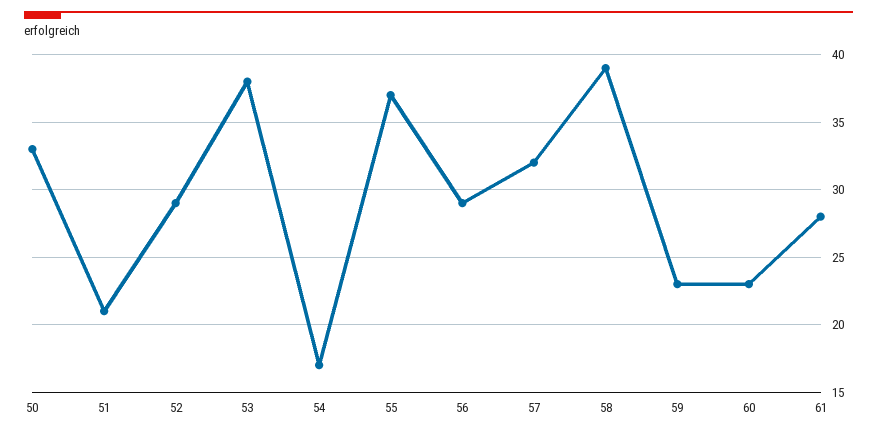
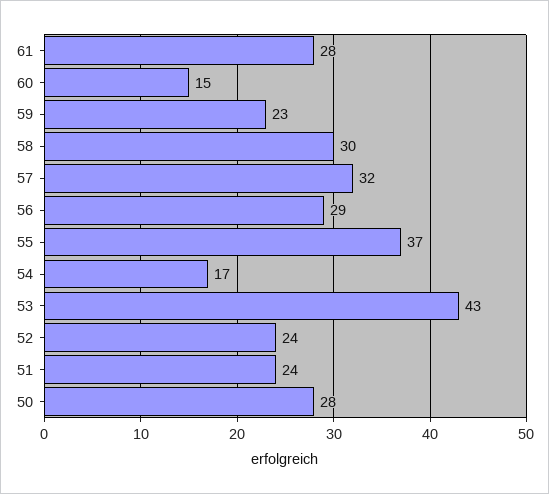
  {
-   "50": 33,
+   "50": 28,
-   "51": 21,
+   "51": 24,
-   "52": 29,
+   "52": 24,
-   "53": 38,
+   "53": 43,
    "54": 17,
    "55": 37,
    "56": 29,
    "57": 32,
-   "58": 39,
+   "58": 30,
    "59": 23,
-   "60": 23,
+   "60": 15,
    "61": 28
  }

